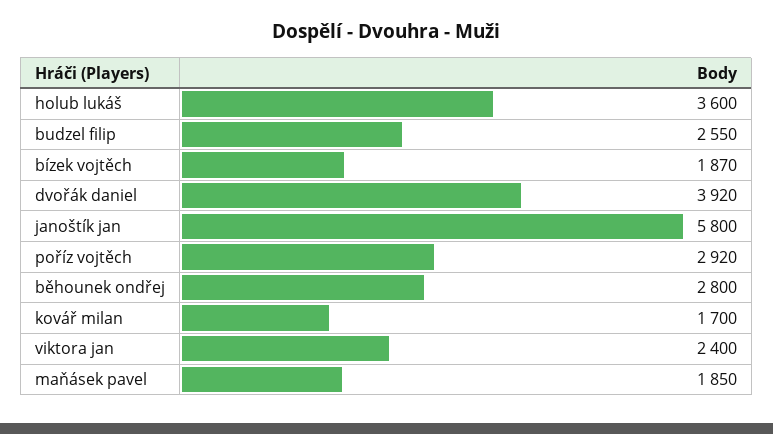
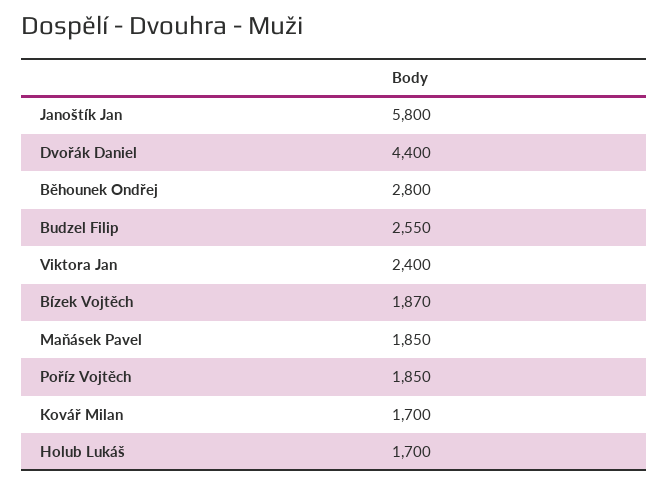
  {
-   "holub lukáš": 3600,
+   "holub lukáš": 1700,
    "budzel filip": 2550,
    "bízek vojtěch": 1870,
-   "dvořák daniel": 3920,
+   "dvořák daniel": 4400,
    "janoštík jan": 5800,
-   "poříz vojtěch": 2920,
+   "poříz vojtěch": 1850,
    "běhounek ondřej": 2800,
    "kovář milan": 1700,
    "viktora jan": 2400,
    "maňásek pavel": 1850
  }

